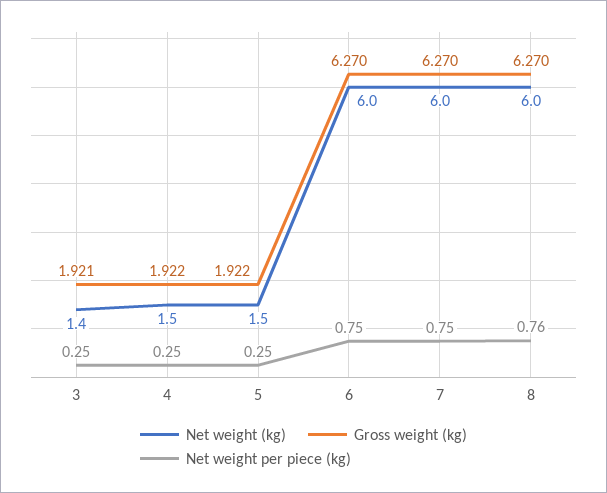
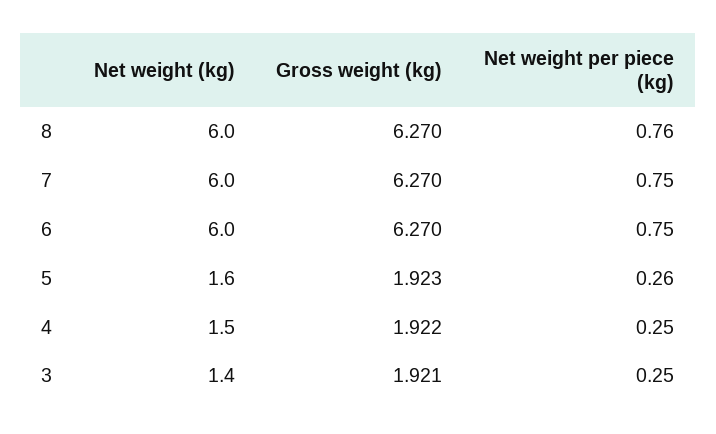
  {
    "Net weight (kg)": {
      "3": 1.4,
      "4": 1.5,
-     "5": 1.5,
+     "5": 1.6,
      "6": 6,
      "7": 6,
      "8": 6
    },
    "Gross weight (kg)": {
      "3": 1.921,
      "4": 1.922,
-     "5": 1.922,
+     "5": 1.923,
      "6": 6.27,
      "7": 6.27,
      "8": 6.27
    },
    "Net weight per piece (kg)": {
      "3": 0.25,
      "4": 0.25,
-     "5": 0.25,
+     "5": 0.26,
      "6": 0.75,
      "7": 0.75,
      "8": 0.76
    }
  }

